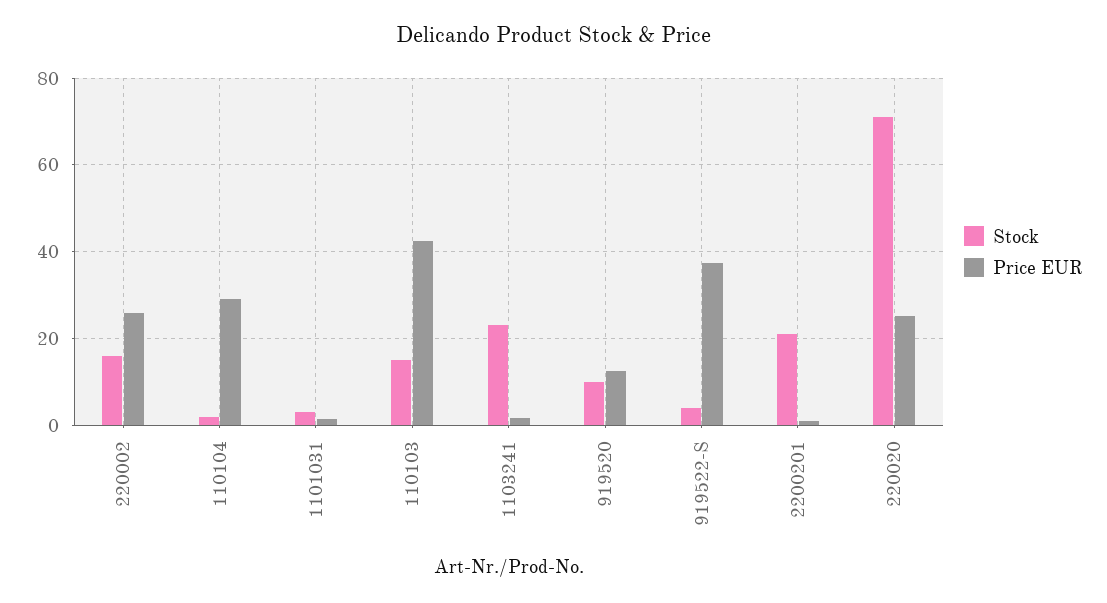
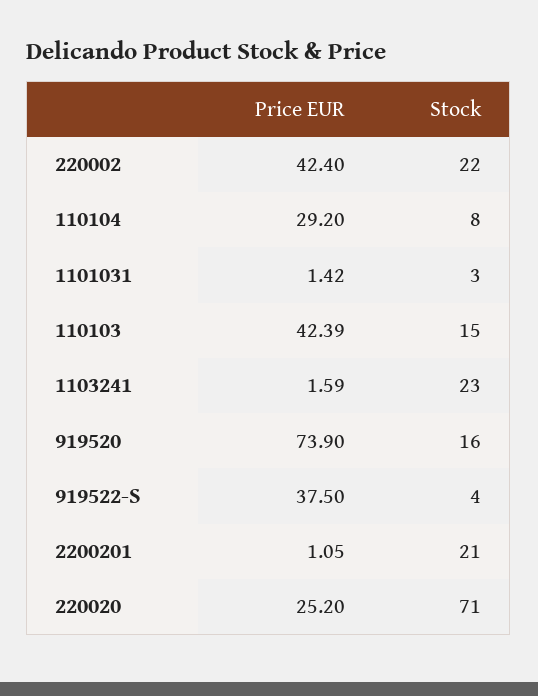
  {
    "Stock": {
-     "220002": 16,
+     "220002": 22,
-     "110104": 2,
+     "110104": 8,
      "1101031": 3,
      "110103": 15,
      "1103241": 23,
-     "919520": 10,
+     "919520": 16,
      "919522-S": 4,
      "2200201": 21,
      "220020": 71
    },
    "Price EUR": {
-     "220002": 26,
+     "220002": 42.4,
      "110104": 29.2,
      "1101031": 1.42,
      "110103": 42.39,
      "1103241": 1.59,
-     "919520": 12,
+     "919520": 73.9,
      "919522-S": 37.5,
      "2200201": 1.05,
      "220020": 25.2
    }
  }

